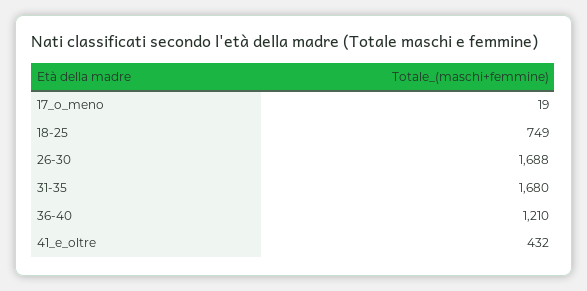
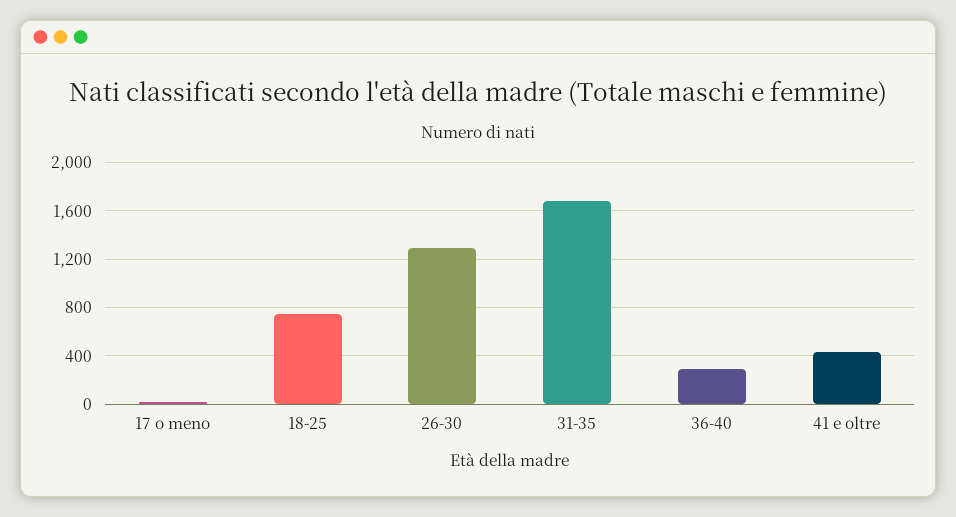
  {
    "17_o_meno": 19,
    "18-25": 749,
-   "26-30": 1688,
+   "26-30": 1300,
    "31-35": 1680,
-   "36-40": 1210,
+   "36-40": 300,
    "41_e_oltre": 432
  }

